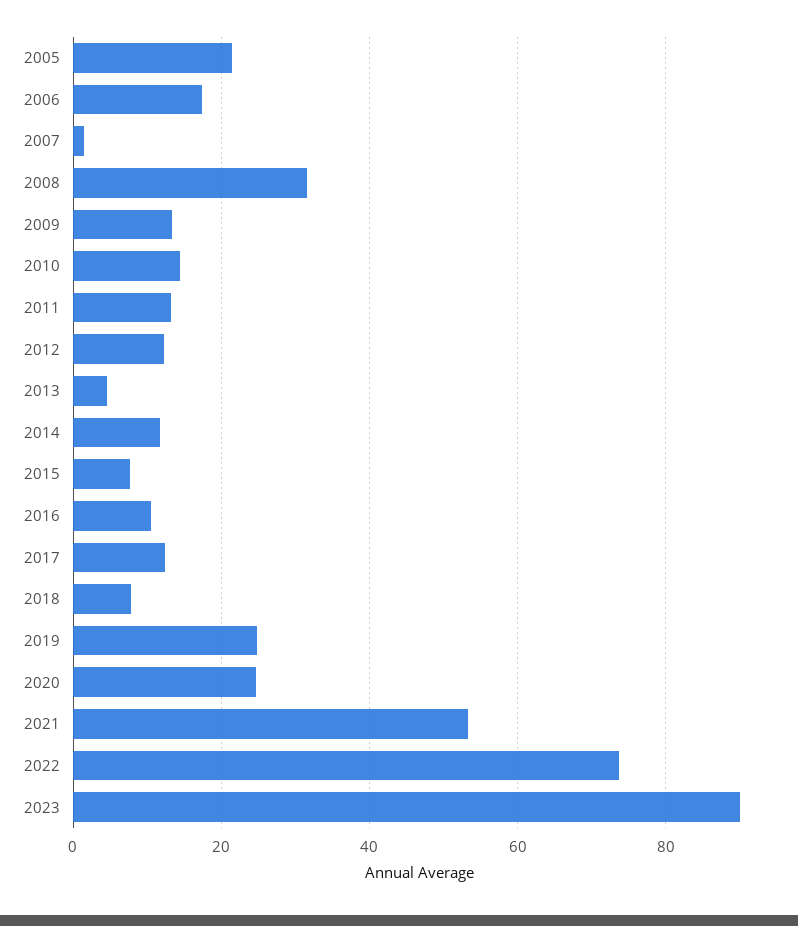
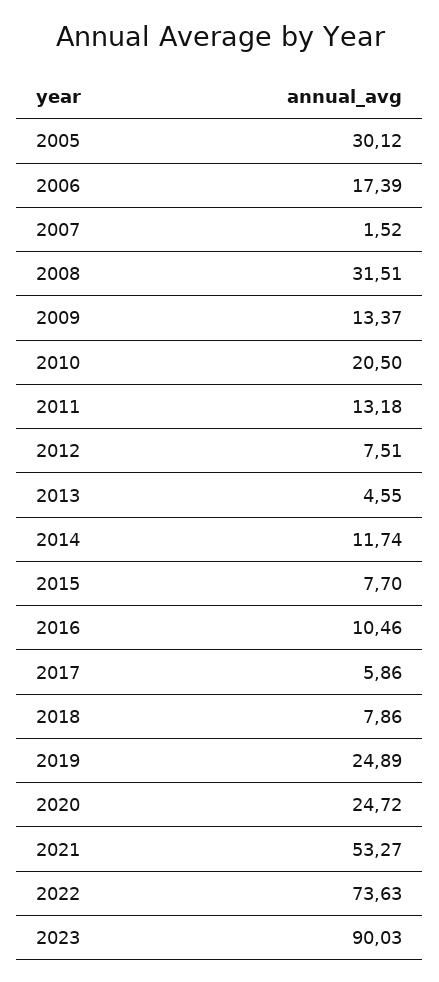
  {
-   "2005": 22,
+   "2005": 30.12,
    "2006": 17.39,
    "2007": 1.52,
    "2008": 31.51,
    "2009": 13.37,
-   "2010": 14,
+   "2010": 20.5,
    "2011": 13.18,
-   "2012": 12,
+   "2012": 7.51,
    "2013": 4.55,
    "2014": 11.74,
    "2015": 7.7,
    "2016": 10.46,
-   "2017": 12,
+   "2017": 5.86,
    "2018": 7.86,
    "2019": 24.89,
    "2020": 24.72,
    "2021": 53.27,
    "2022": 73.63,
    "2023": 90.03
  }

